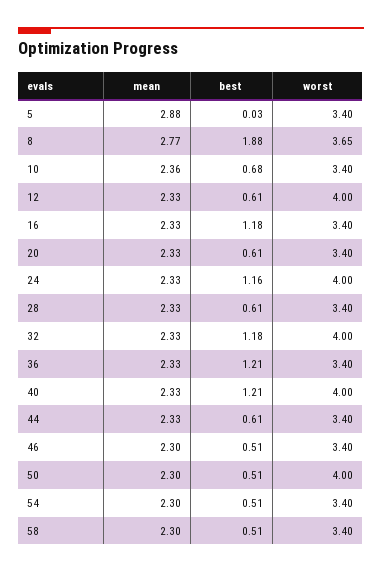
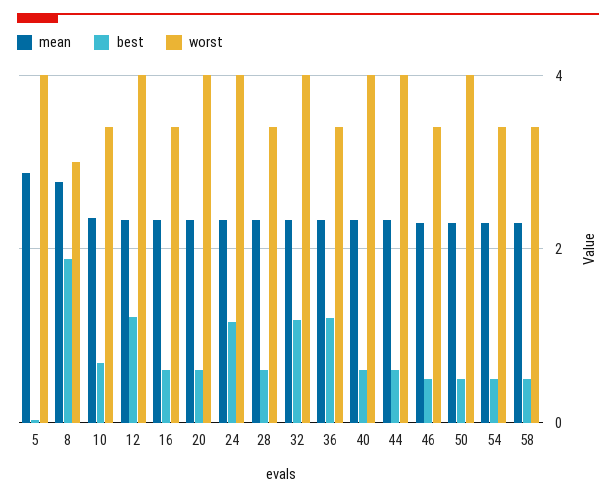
  {
    "mean": {
      "5": 2.88,
      "8": 2.77,
      "10": 2.36,
      "12": 2.33,
      "16": 2.33,
      "20": 2.33,
      "24": 2.33,
      "28": 2.33,
      "32": 2.33,
      "36": 2.33,
      "40": 2.33,
      "44": 2.33,
      "46": 2.3,
      "50": 2.3,
      "54": 2.3,
      "58": 2.3
    },
    "best": {
      "5": 0.03,
      "8": 1.88,
      "10": 0.68,
-     "12": 0.61,
+     "12": 1.2,
-     "16": 1.18,
+     "16": 0.6,
      "20": 0.61,
      "24": 1.16,
      "28": 0.61,
      "32": 1.18,
      "36": 1.21,
-     "40": 1.21,
+     "40": 0.6,
      "44": 0.61,
      "46": 0.51,
      "50": 0.51,
      "54": 0.51,
      "58": 0.51
    },
    "worst": {
-     "5": 3.4,
+     "5": 4,
-     "8": 3.65,
+     "8": 3,
      "10": 3.4,
      "12": 4,
      "16": 3.4,
-     "20": 3.4,
+     "20": 4,
      "24": 4,
      "28": 3.4,
      "32": 4,
      "36": 3.4,
      "40": 4,
-     "44": 3.4,
+     "44": 4,
      "46": 3.4,
      "50": 4,
      "54": 3.4,
      "58": 3.4
    }
  }

